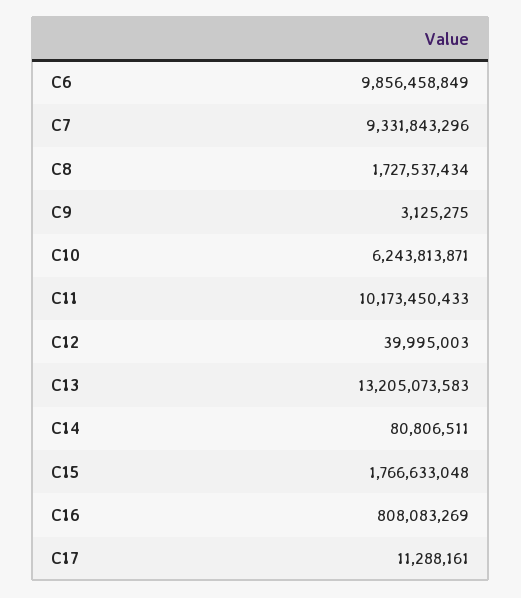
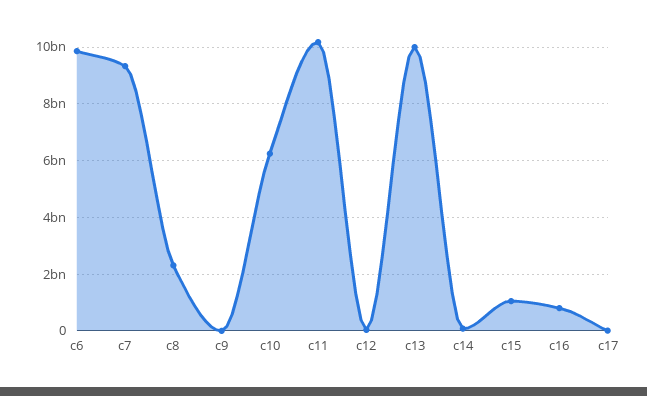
  {
    "C6": 9856458849,
    "C7": 9331843296,
-   "C8": 1727537434,
+   "C8": 2250000000,
    "C9": 3125275,
    "C10": 6243813871,
    "C11": 10173450433,
    "C12": 39995003,
-   "C13": 13205073583,
+   "C13": 10000000000,
    "C14": 80806511,
-   "C15": 1766633048,
+   "C15": 1000000000,
    "C16": 808083269,
    "C17": 11288161
  }

